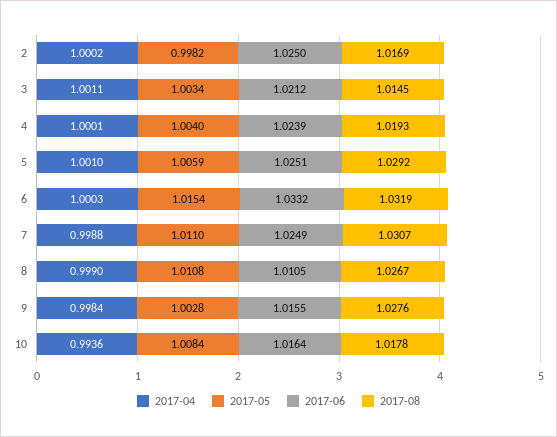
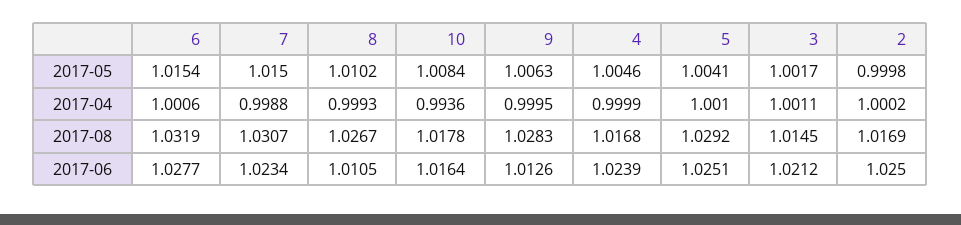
  {
    "2017-04": {
      "2": 1.0002,
      "3": 1.0011,
-     "4": 1.0001,
+     "4": 0.9999,
      "5": 1.001,
-     "6": 1.0003,
+     "6": 1.0006,
      "7": 0.9988,
-     "8": 0.999,
+     "8": 0.9993,
-     "9": 0.9984,
+     "9": 0.9995,
      "10": 0.9936
    },
    "2017-05": {
-     "2": 0.9982,
+     "2": 0.9998,
-     "3": 1.0034,
+     "3": 1.0017,
-     "4": 1.004,
+     "4": 1.0046,
-     "5": 1.0059,
+     "5": 1.0041,
      "6": 1.0154,
-     "7": 1.011,
+     "7": 1.015,
-     "8": 1.0108,
+     "8": 1.0102,
-     "9": 1.0028,
+     "9": 1.0063,
      "10": 1.0084
    },
    "2017-06": {
      "2": 1.025,
      "3": 1.0212,
      "4": 1.0239,
      "5": 1.0251,
-     "6": 1.0332,
+     "6": 1.0277,
-     "7": 1.0249,
+     "7": 1.0234,
      "8": 1.0105,
-     "9": 1.0155,
+     "9": 1.0126,
      "10": 1.0164
    },
    "2017-08": {
      "2": 1.0169,
      "3": 1.0145,
-     "4": 1.0193,
+     "4": 1.0168,
      "5": 1.0292,
      "6": 1.0319,
      "7": 1.0307,
      "8": 1.0267,
-     "9": 1.0276,
+     "9": 1.0283,
      "10": 1.0178
    }
  }

